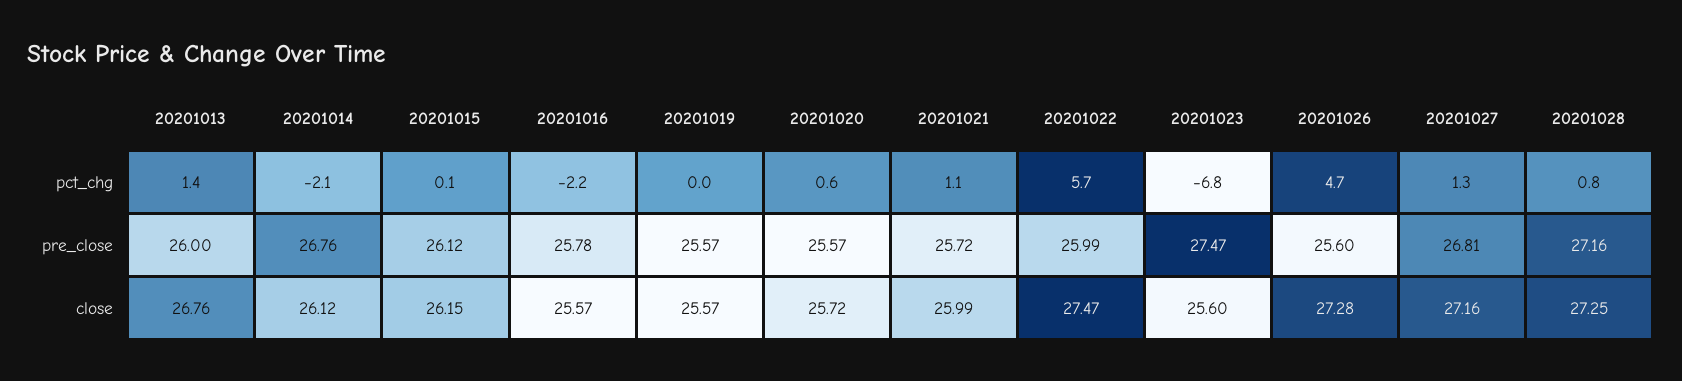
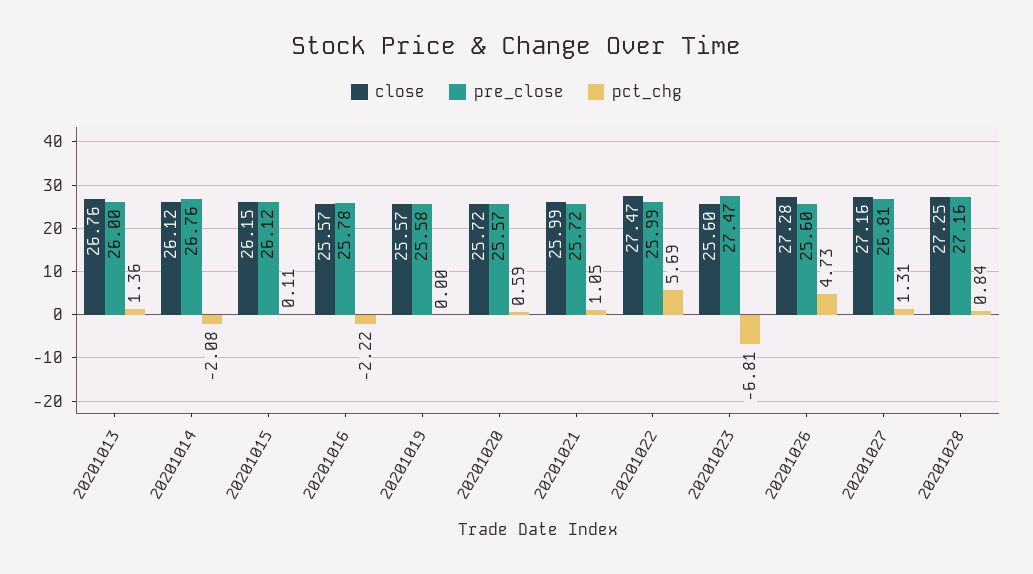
  {
    "pct_chg": {
      "20201013": 1.36,
      "20201014": -2.08,
      "20201015": 0.11,
      "20201016": -2.22,
      "20201019": 0,
      "20201020": 0.59,
      "20201021": 1.05,
      "20201022": 5.69,
      "20201023": -6.81,
      "20201026": 4.73,
      "20201027": 1.31,
      "20201028": 0.84
    },
    "pre_close": {
      "20201013": 26,
      "20201014": 26.76,
      "20201015": 26.12,
      "20201016": 25.78,
-     "20201019": 25.57,
+     "20201019": 25.58,
      "20201020": 25.57,
      "20201021": 25.72,
      "20201022": 25.99,
      "20201023": 27.47,
      "20201026": 25.6,
      "20201027": 26.81,
      "20201028": 27.16
    },
    "close": {
      "20201013": 26.76,
      "20201014": 26.12,
      "20201015": 26.15,
      "20201016": 25.57,
      "20201019": 25.57,
      "20201020": 25.72,
      "20201021": 25.99,
      "20201022": 27.47,
      "20201023": 25.6,
      "20201026": 27.28,
      "20201027": 27.16,
      "20201028": 27.25
    }
  }

